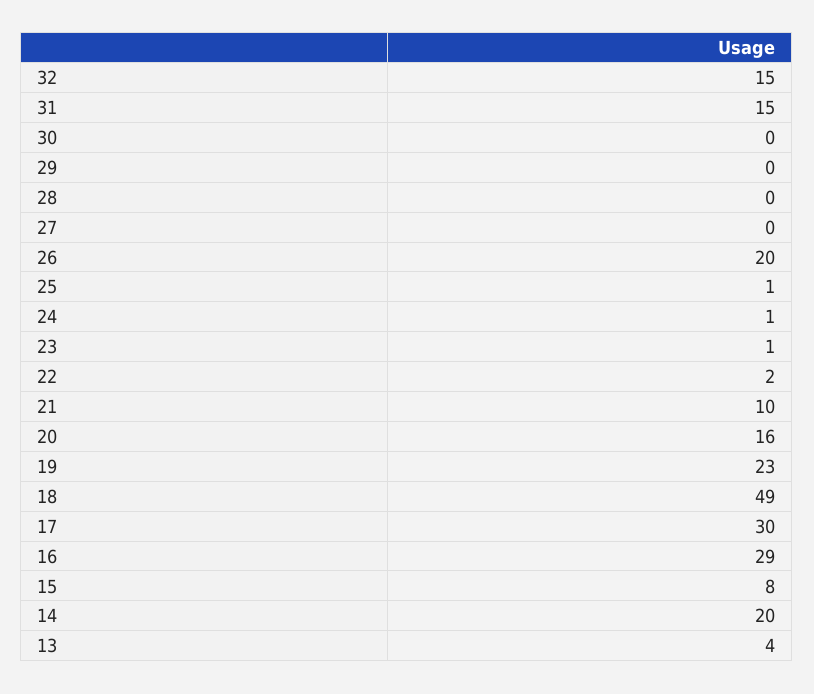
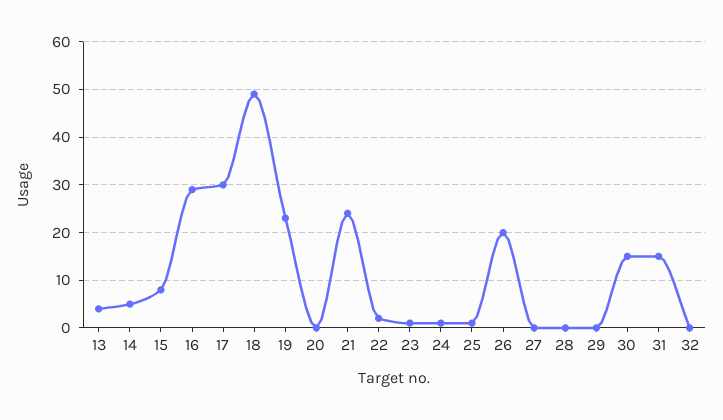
  {
-   "32": 15,
+   "32": 0,
    "31": 15,
-   "30": 0,
+   "30": 15,
    "29": 0,
    "28": 0,
    "27": 0,
    "26": 20,
    "25": 1,
    "24": 1,
    "23": 1,
    "22": 2,
-   "21": 10,
+   "21": 25,
-   "20": 16,
+   "20": 0,
    "19": 23,
    "18": 49,
    "17": 30,
    "16": 29,
    "15": 8,
-   "14": 20,
+   "14": 5,
    "13": 4
  }

